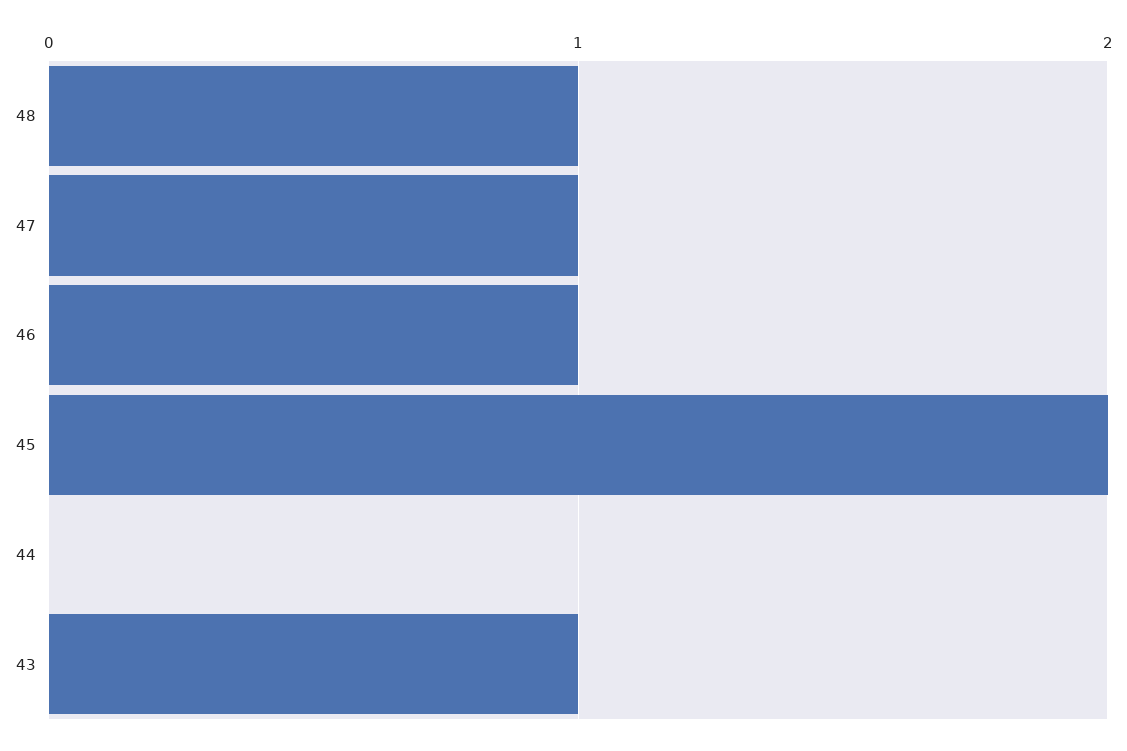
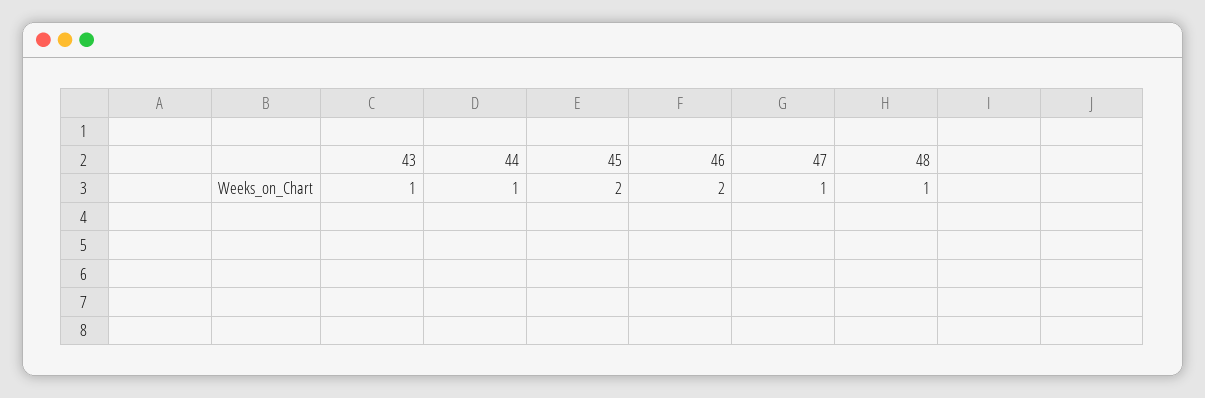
  {
    "48": 1,
    "47": 1,
-   "46": 1,
+   "46": 2,
    "45": 2,
-   "44": 0,
+   "44": 1,
    "43": 1
  }

